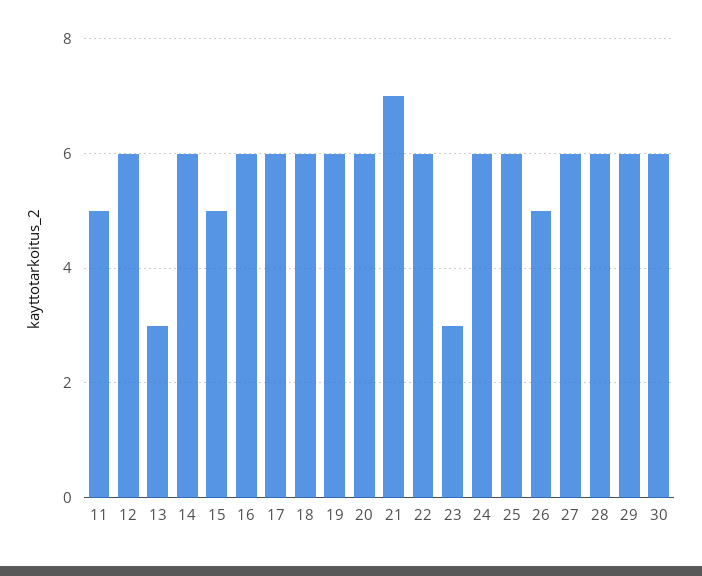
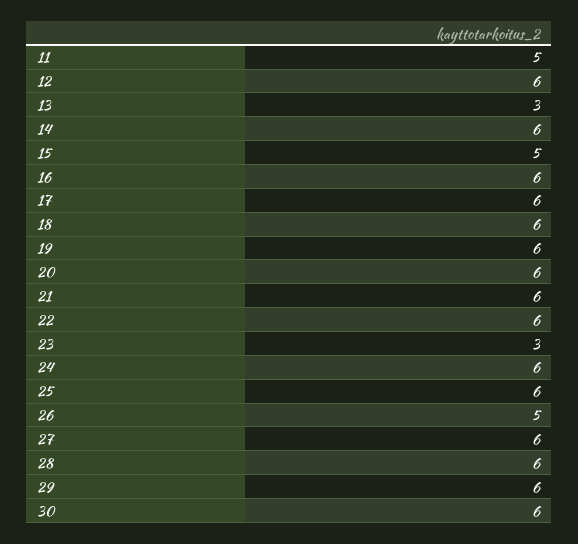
  {
    "11": 5,
    "12": 6,
    "13": 3,
    "14": 6,
    "15": 5,
    "16": 6,
    "17": 6,
    "18": 6,
    "19": 6,
    "20": 6,
-   "21": 7,
+   "21": 6,
    "22": 6,
    "23": 3,
    "24": 6,
    "25": 6,
    "26": 5,
    "27": 6,
    "28": 6,
    "29": 6,
    "30": 6
  }

